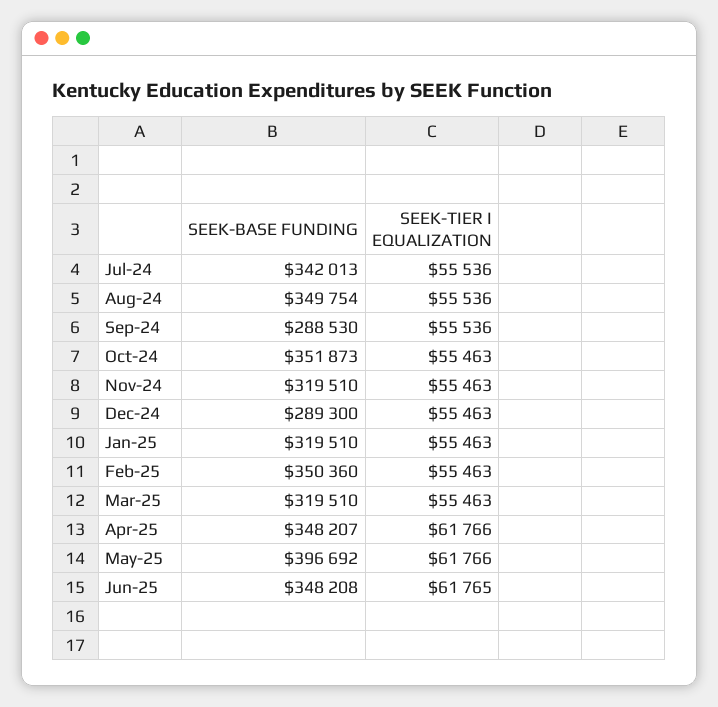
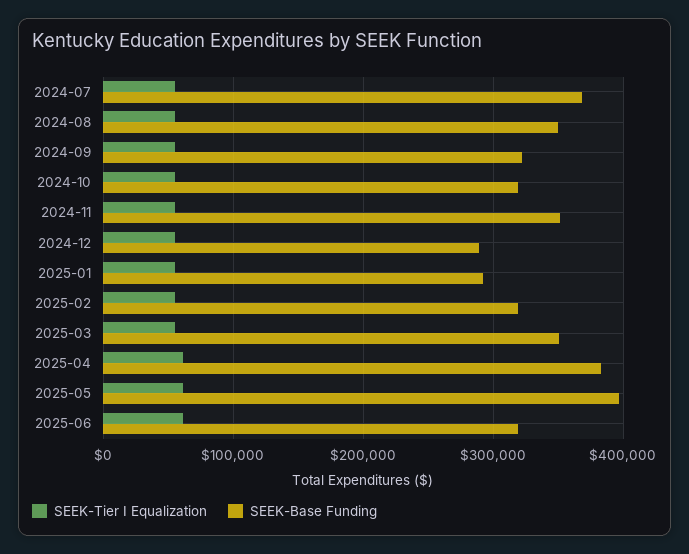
  {
    "SEEK-BASE FUNDING": {
-     "Jul-24": 342013,
+     "Jul-24": 370000,
      "Aug-24": 349754,
-     "Sep-24": 288530,
+     "Sep-24": 320000,
-     "Oct-24": 351873,
+     "Oct-24": 320000,
-     "Nov-24": 319510,
+     "Nov-24": 350000,
      "Dec-24": 289300,
-     "Jan-25": 319510,
+     "Jan-25": 290000,
-     "Feb-25": 350360,
+     "Feb-25": 320000,
-     "Mar-25": 319510,
+     "Mar-25": 350000,
-     "Apr-25": 348207,
+     "Apr-25": 380000,
      "May-25": 396692,
-     "Jun-25": 348208
+     "Jun-25": 320000
    },
    "SEEK-TIER I EQUALIZATION": {
      "Jul-24": 55536,
      "Aug-24": 55536,
      "Sep-24": 55536,
      "Oct-24": 55463,
      "Nov-24": 55463,
      "Dec-24": 55463,
      "Jan-25": 55463,
      "Feb-25": 55463,
      "Mar-25": 55463,
      "Apr-25": 61766,
      "May-25": 61766,
      "Jun-25": 61765
    }
  }

